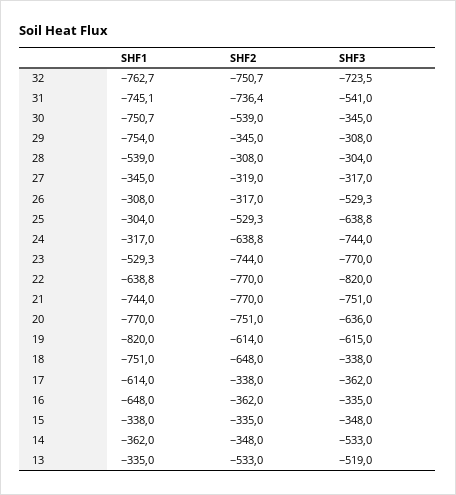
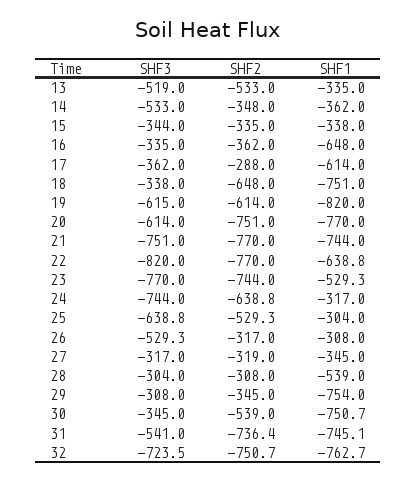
  {
    "SHF1": {
      "32": -762.7,
      "31": -745.1,
      "30": -750.7,
      "29": -754,
      "28": -539,
      "27": -345,
      "26": -308,
      "25": -304,
      "24": -317,
      "23": -529.3,
      "22": -638.8,
      "21": -744,
      "20": -770,
      "19": -820,
      "18": -751,
      "17": -614,
      "16": -648,
      "15": -338,
      "14": -362,
      "13": -335
    },
    "SHF2": {
      "32": -750.7,
      "31": -736.4,
      "30": -539,
      "29": -345,
      "28": -308,
      "27": -319,
      "26": -317,
      "25": -529.3,
      "24": -638.8,
      "23": -744,
      "22": -770,
      "21": -770,
      "20": -751,
      "19": -614,
      "18": -648,
-     "17": -338,
+     "17": -288,
      "16": -362,
      "15": -335,
      "14": -348,
      "13": -533
    },
    "SHF3": {
      "32": -723.5,
      "31": -541,
      "30": -345,
      "29": -308,
      "28": -304,
      "27": -317,
      "26": -529.3,
      "25": -638.8,
      "24": -744,
      "23": -770,
      "22": -820,
      "21": -751,
-     "20": -636,
+     "20": -614,
      "19": -615,
      "18": -338,
      "17": -362,
      "16": -335,
-     "15": -348,
+     "15": -344,
      "14": -533,
      "13": -519
    }
  }

